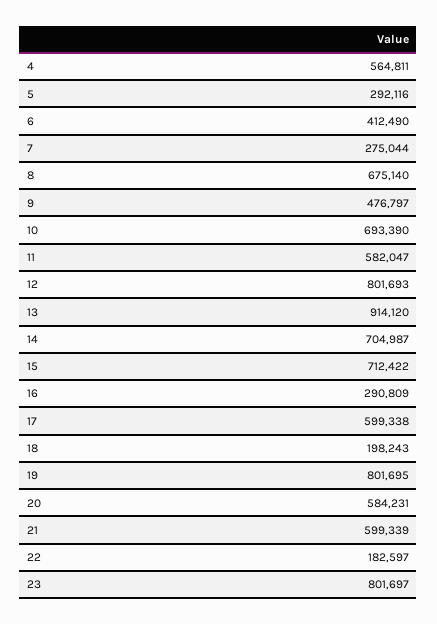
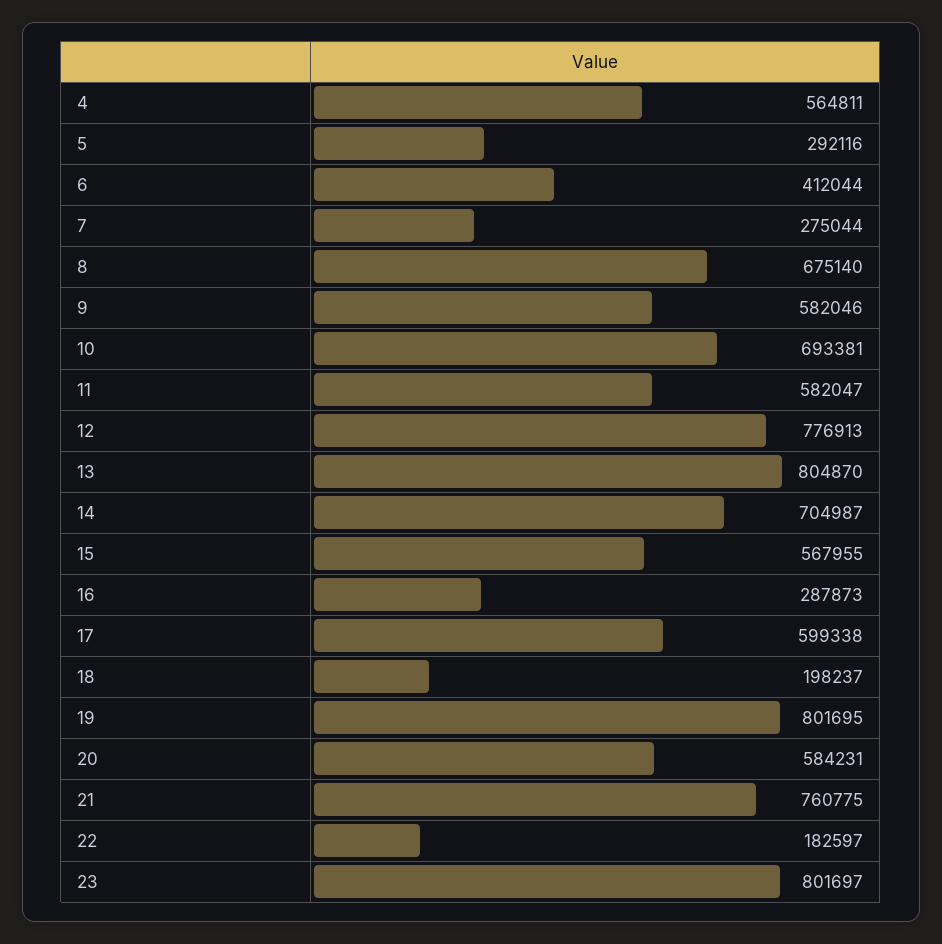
  {
    "4": 564811,
    "5": 292116,
-   "6": 412490,
+   "6": 412044,
    "7": 275044,
    "8": 675140,
-   "9": 476797,
+   "9": 582046,
-   "10": 693390,
+   "10": 693381,
    "11": 582047,
-   "12": 801693,
+   "12": 776913,
-   "13": 914120,
+   "13": 804870,
    "14": 704987,
-   "15": 712422,
+   "15": 567955,
-   "16": 290809,
+   "16": 287873,
    "17": 599338,
-   "18": 198243,
+   "18": 198237,
    "19": 801695,
    "20": 584231,
-   "21": 599339,
+   "21": 760775,
    "22": 182597,
    "23": 801697
  }

